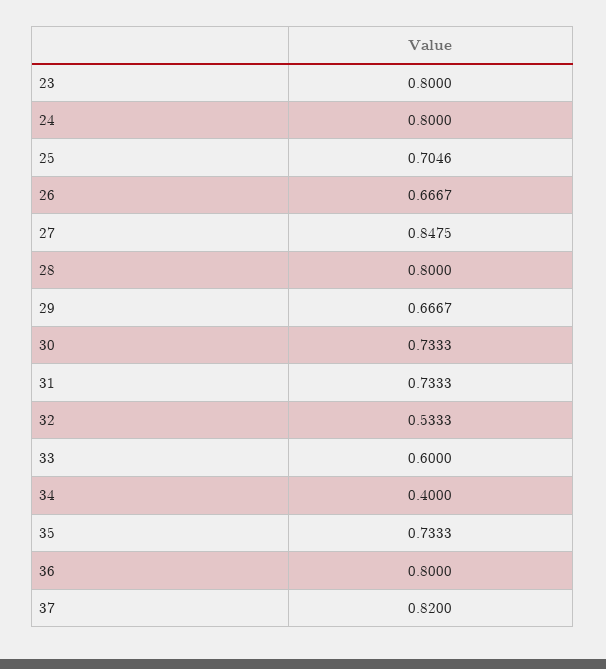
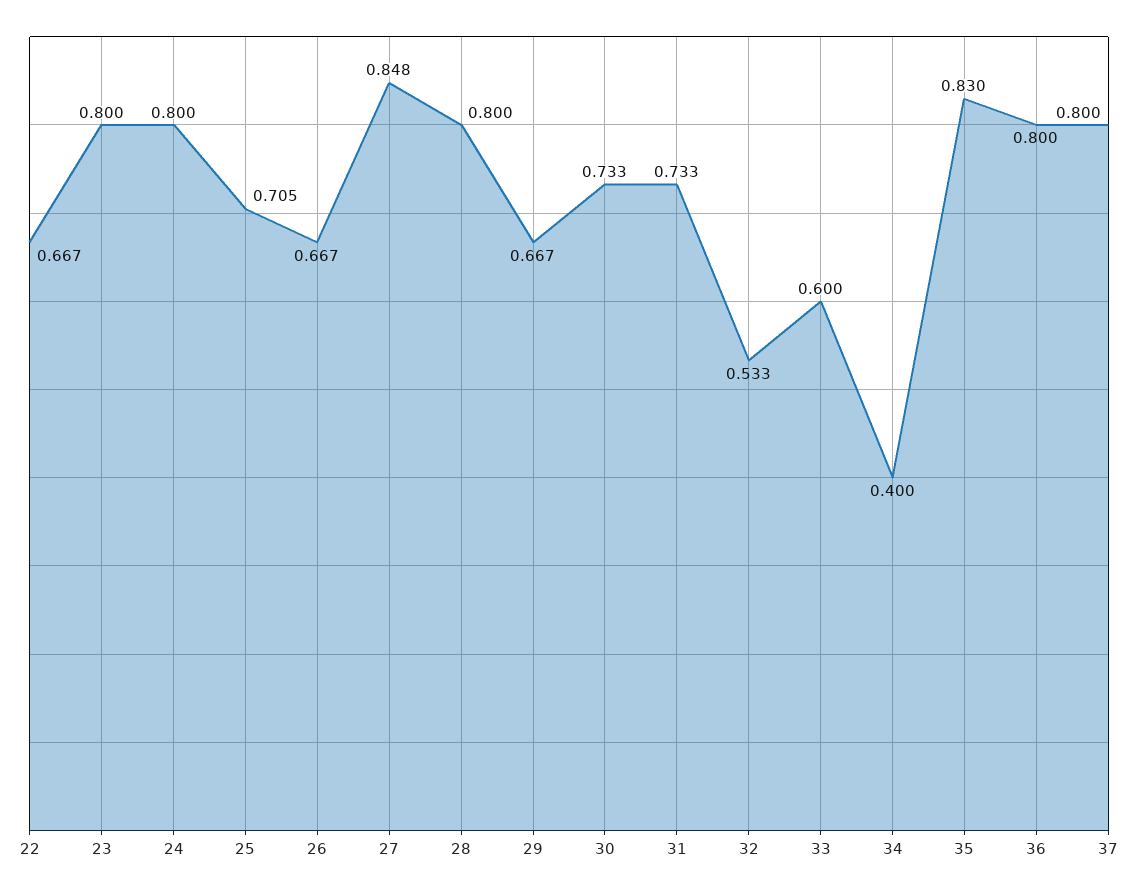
  {
    "23": 0.8,
    "24": 0.8,
    "25": 0.7046,
    "26": 0.6667,
    "27": 0.8475,
    "28": 0.8,
    "29": 0.6667,
    "30": 0.7333,
    "31": 0.7333,
    "32": 0.5333,
    "33": 0.6,
    "34": 0.4,
-   "35": 0.7333,
+   "35": 0.83,
    "36": 0.8,
-   "37": 0.82
+   "37": 0.8,
+   "22": 0.667
  }

